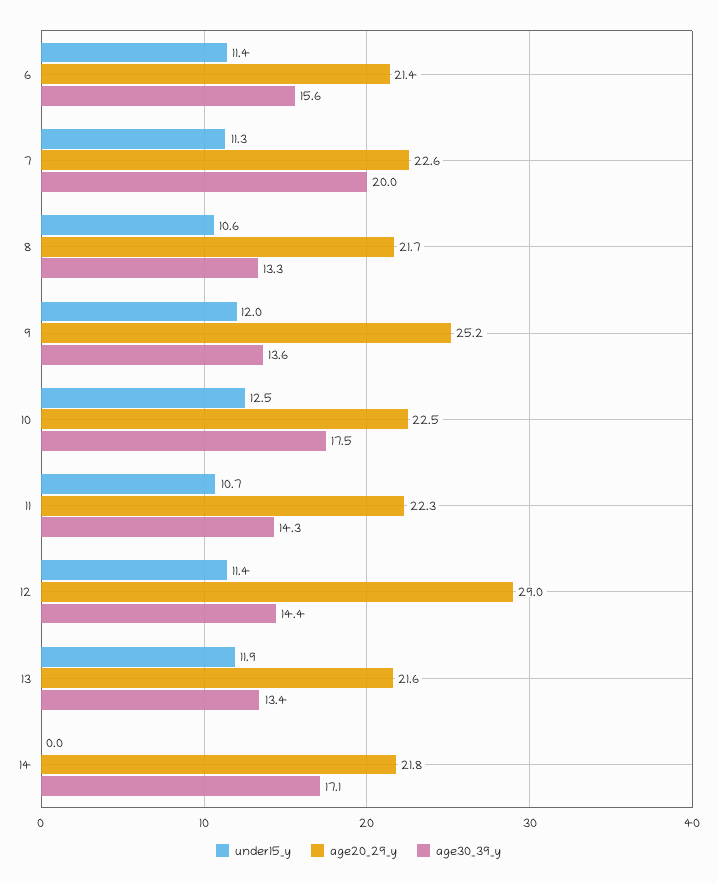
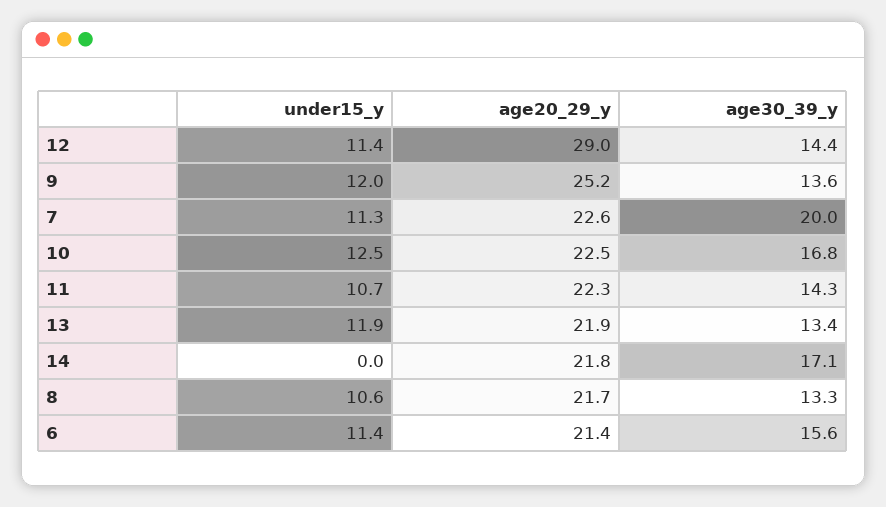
  {
    "under15_y": {
      "6": 11.4,
      "7": 11.3,
      "8": 10.6,
      "9": 12,
      "10": 12.5,
      "11": 10.7,
      "12": 11.4,
      "13": 11.9,
      "14": 0
    },
    "age20_29_y": {
      "6": 21.4,
      "7": 22.6,
      "8": 21.7,
      "9": 25.2,
      "10": 22.5,
      "11": 22.3,
      "12": 29,
-     "13": 21.6,
+     "13": 21.9,
      "14": 21.8
    },
    "age30_39_y": {
      "6": 15.6,
      "7": 20,
      "8": 13.3,
      "9": 13.6,
-     "10": 17.5,
+     "10": 16.8,
      "11": 14.3,
      "12": 14.4,
      "13": 13.4,
      "14": 17.1
    }
  }

